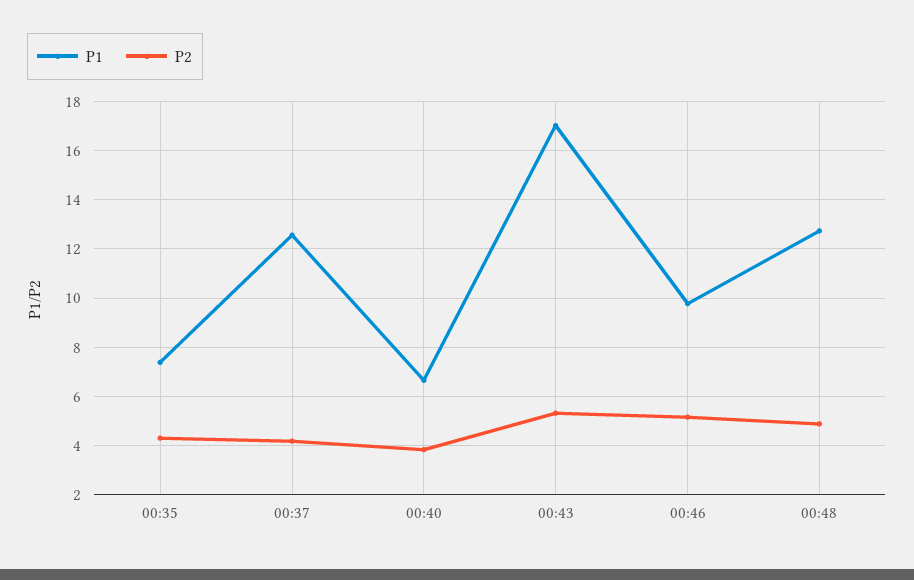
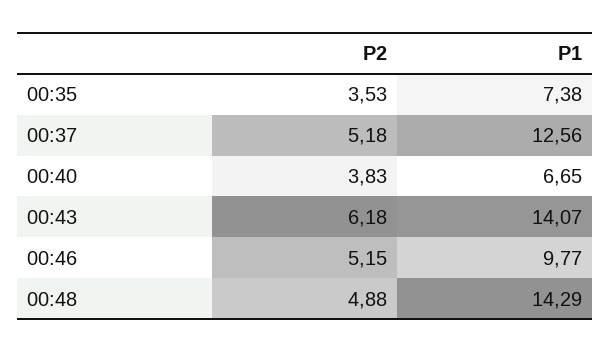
  {
    "P1": {
      "00:35": 7.38,
      "00:37": 12.56,
      "00:40": 6.65,
-     "00:43": 17,
+     "00:43": 14.07,
      "00:46": 9.77,
-     "00:48": 12.75
+     "00:48": 14.29
    },
    "P2": {
-     "00:35": 4.25,
+     "00:35": 3.53,
-     "00:37": 4.25,
+     "00:37": 5.18,
      "00:40": 3.83,
-     "00:43": 5.25,
+     "00:43": 6.18,
      "00:46": 5.15,
      "00:48": 4.88
    }
  }

